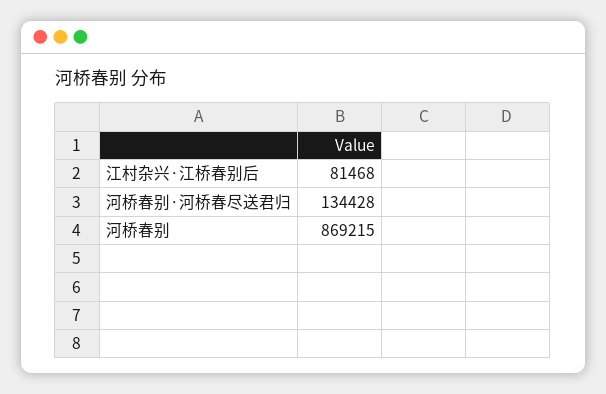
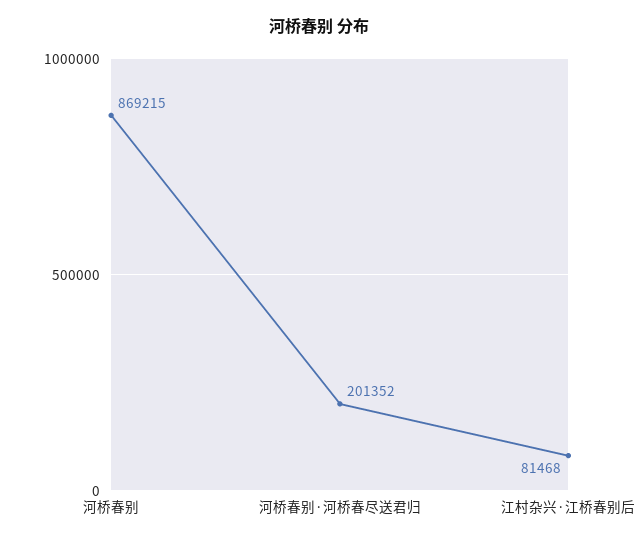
  {
    "江村杂兴·江桥春别后": 81468,
-   "河桥春别·河桥春尽送君归": 134428,
+   "河桥春别·河桥春尽送君归": 201352,
    "河桥春别": 869215
  }

